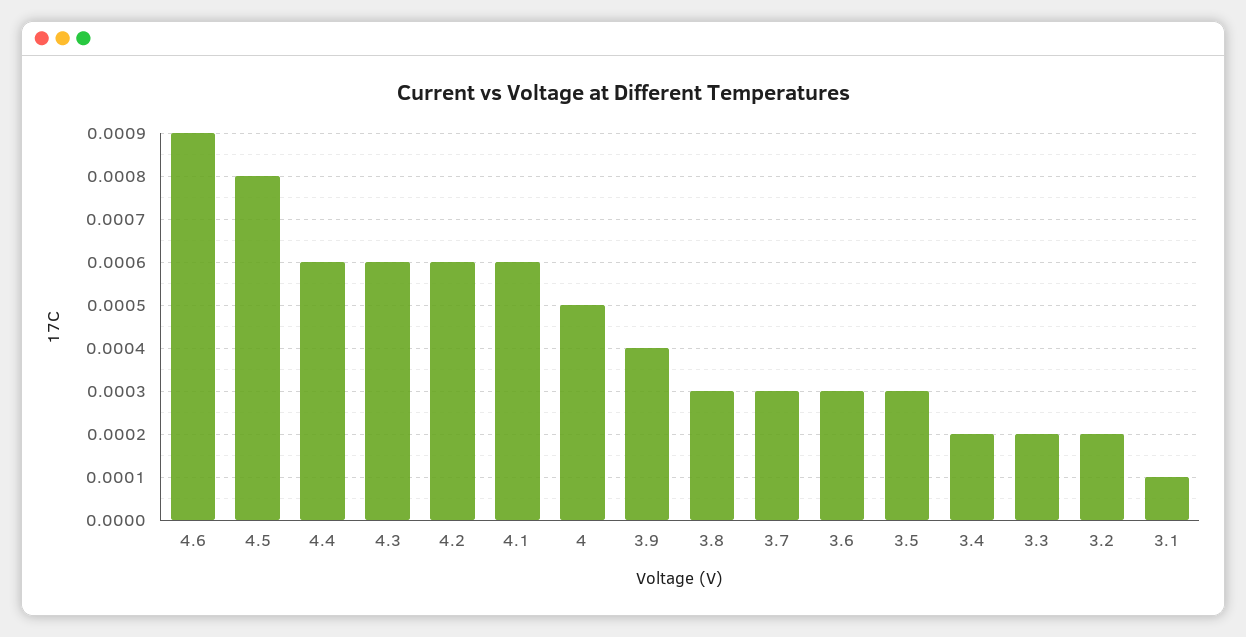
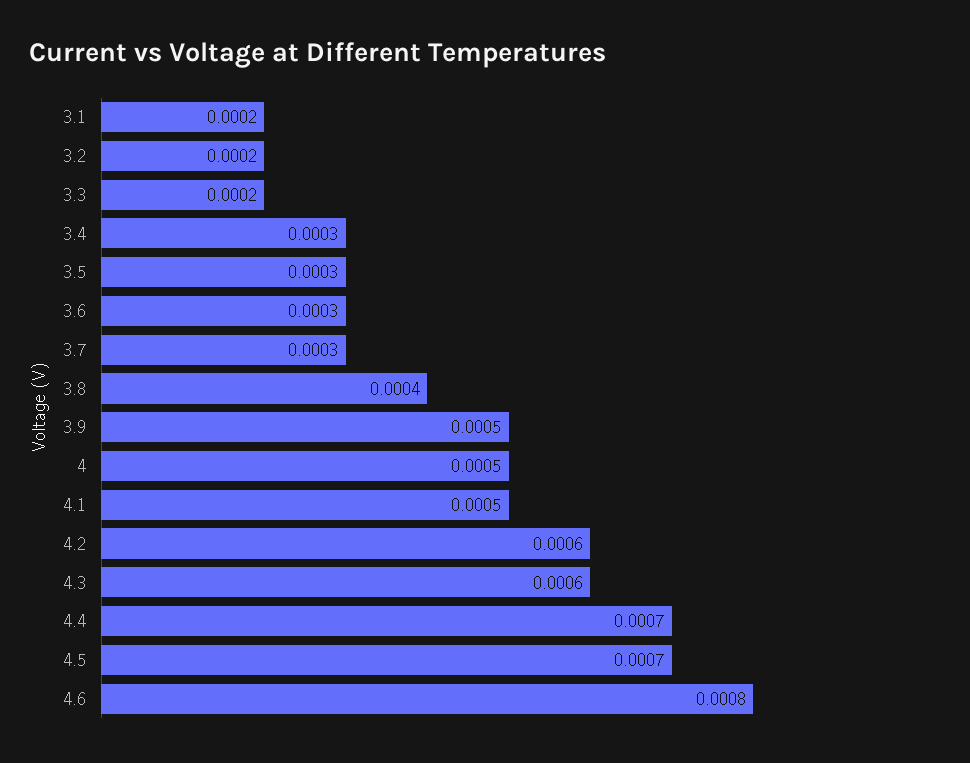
  {
-   "4.6": 0.0009,
+   "4.6": 0.0008,
-   "4.5": 0.0008,
+   "4.5": 0.0007,
-   "4.4": 0.0006,
+   "4.4": 0.0007,
    "4.3": 0.0006,
    "4.2": 0.0006,
-   "4.1": 0.0006,
+   "4.1": 0.0005,
    "4": 0.0005,
-   "3.9": 0.0004,
+   "3.9": 0.0005,
-   "3.8": 0.0003,
+   "3.8": 0.0004,
    "3.7": 0.0003,
    "3.6": 0.0003,
    "3.5": 0.0003,
-   "3.4": 0.0002,
+   "3.4": 0.0003,
    "3.3": 0.0002,
    "3.2": 0.0002,
-   "3.1": 0.0001
+   "3.1": 0.0002
  }

